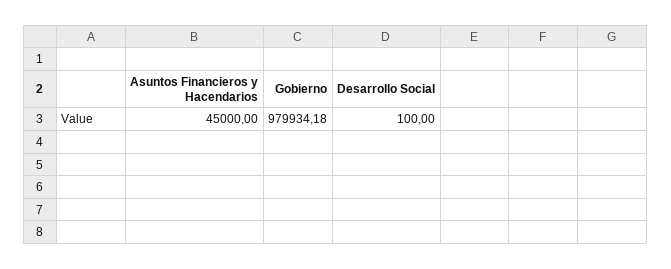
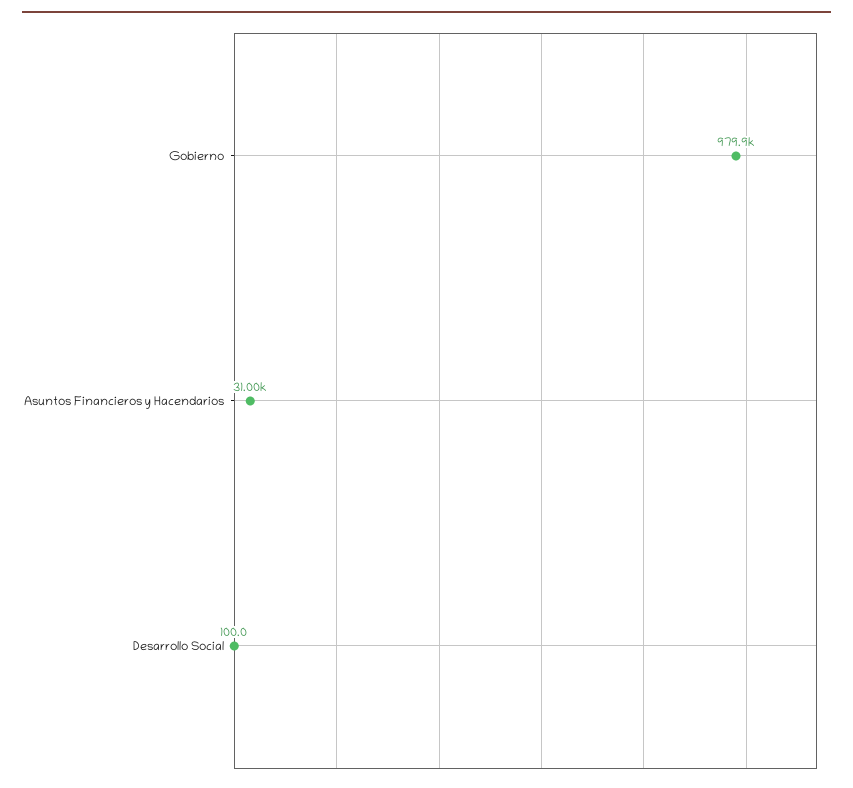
  {
-   "Asuntos Financieros y Hacendarios": 45000,
+   "Asuntos Financieros y Hacendarios": 31000,
    "Gobierno": 979934.18,
    "Desarrollo Social": 100
  }

